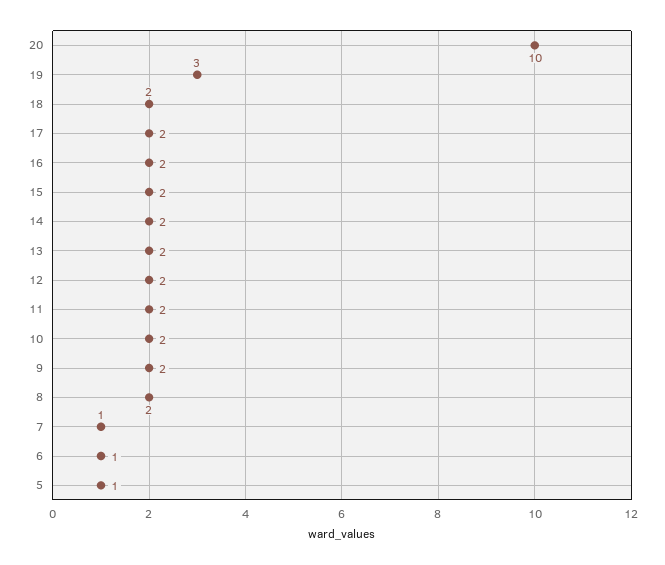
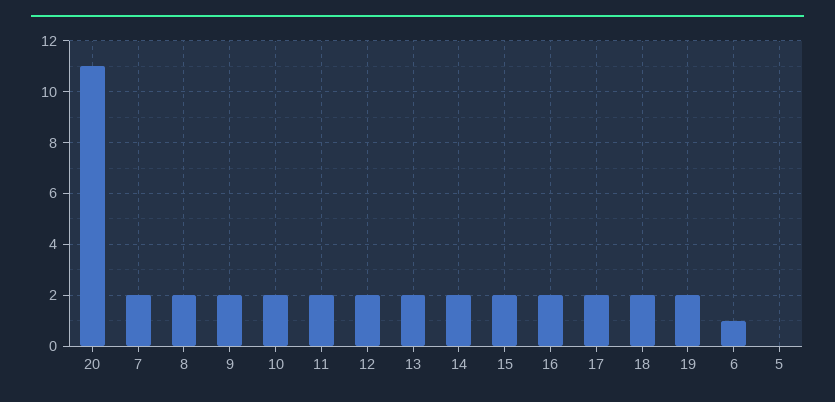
  {
-   "20": 10,
+   "20": 11,
-   "19": 3,
+   "19": 2,
    "18": 2,
    "17": 2,
    "16": 2,
    "15": 2,
    "14": 2,
    "13": 2,
    "12": 2,
    "11": 2,
    "10": 2,
    "9": 2,
    "8": 2,
-   "7": 1,
+   "7": 2,
    "6": 1,
-   "5": 1
+   "5": 0
  }

